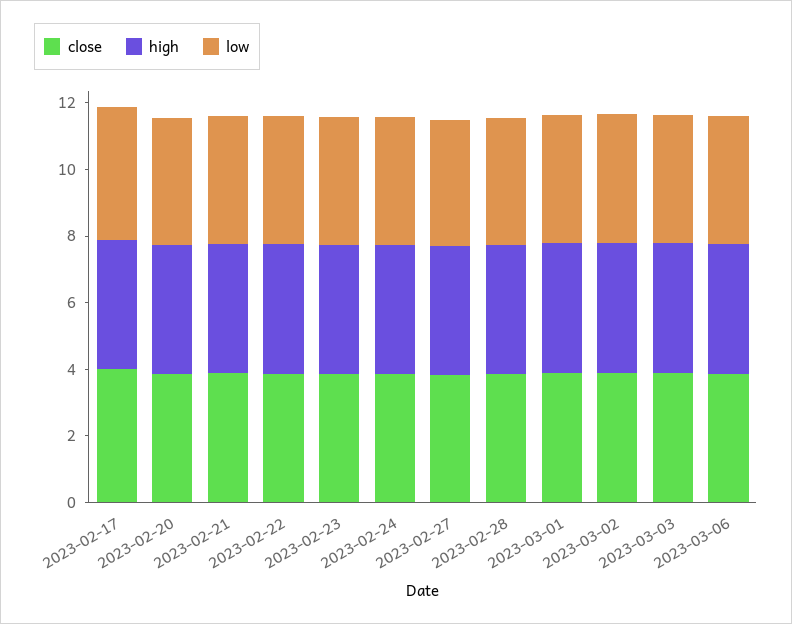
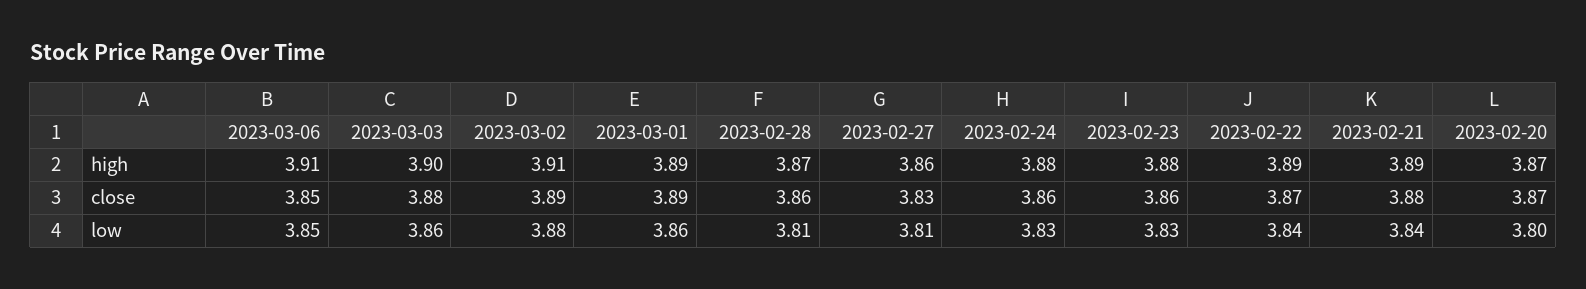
  {
    "close": {
-     "2023-02-17": 4,
      "2023-02-20": 3.87,
      "2023-02-21": 3.88,
      "2023-02-22": 3.87,
      "2023-02-23": 3.86,
      "2023-02-24": 3.86,
      "2023-02-27": 3.83,
      "2023-02-28": 3.86,
      "2023-03-01": 3.89,
      "2023-03-02": 3.89,
      "2023-03-03": 3.88,
      "2023-03-06": 3.85
    },
    "high": {
-     "2023-02-17": 4,
      "2023-02-20": 3.87,
      "2023-02-21": 3.89,
      "2023-02-22": 3.89,
      "2023-02-23": 3.88,
      "2023-02-24": 3.88,
      "2023-02-27": 3.86,
      "2023-02-28": 3.87,
      "2023-03-01": 3.89,
      "2023-03-02": 3.91,
      "2023-03-03": 3.9,
      "2023-03-06": 3.91
    },
    "low": {
-     "2023-02-17": 4,
      "2023-02-20": 3.8,
      "2023-02-21": 3.84,
      "2023-02-22": 3.84,
      "2023-02-23": 3.83,
      "2023-02-24": 3.83,
      "2023-02-27": 3.81,
      "2023-02-28": 3.81,
      "2023-03-01": 3.86,
      "2023-03-02": 3.88,
      "2023-03-03": 3.86,
      "2023-03-06": 3.85
    }
  }

